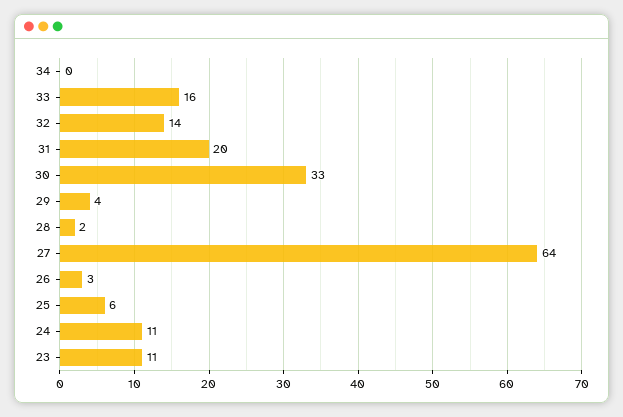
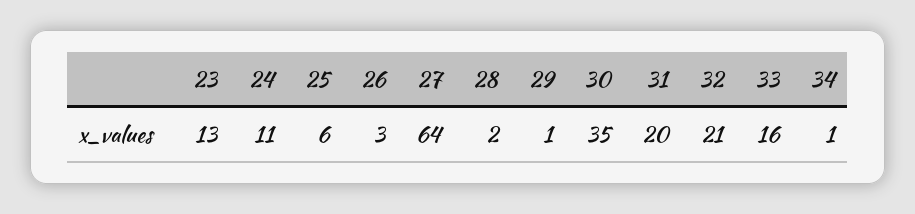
  {
-   "34": 0,
+   "34": 1,
    "33": 16,
-   "32": 14,
+   "32": 21,
    "31": 20,
-   "30": 33,
+   "30": 35,
-   "29": 4,
+   "29": 1,
    "28": 2,
    "27": 64,
    "26": 3,
    "25": 6,
    "24": 11,
-   "23": 11
+   "23": 13
  }

